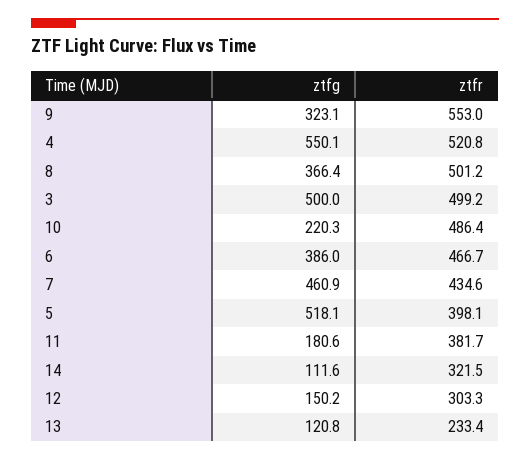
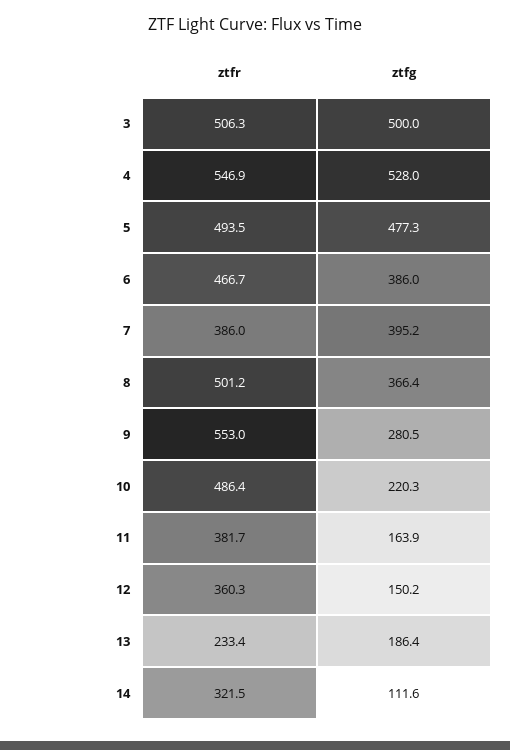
  {
    "ztfg": {
-     "9": 323.1,
+     "9": 280.5,
-     "4": 550.1,
+     "4": 528,
      "8": 366.4,
      "3": 500,
      "10": 220.3,
      "6": 386,
-     "7": 460.9,
+     "7": 395.2,
-     "5": 518.1,
+     "5": 477.3,
-     "11": 180.6,
+     "11": 163.9,
      "14": 111.6,
      "12": 150.2,
-     "13": 120.8
+     "13": 186.4
    },
    "ztfr": {
      "9": 553,
-     "4": 520.8,
+     "4": 546.9,
      "8": 501.2,
-     "3": 499.2,
+     "3": 506.3,
      "10": 486.4,
      "6": 466.7,
-     "7": 434.6,
+     "7": 386,
-     "5": 398.1,
+     "5": 493.5,
      "11": 381.7,
      "14": 321.5,
-     "12": 303.3,
+     "12": 360.3,
      "13": 233.4
    }
  }

